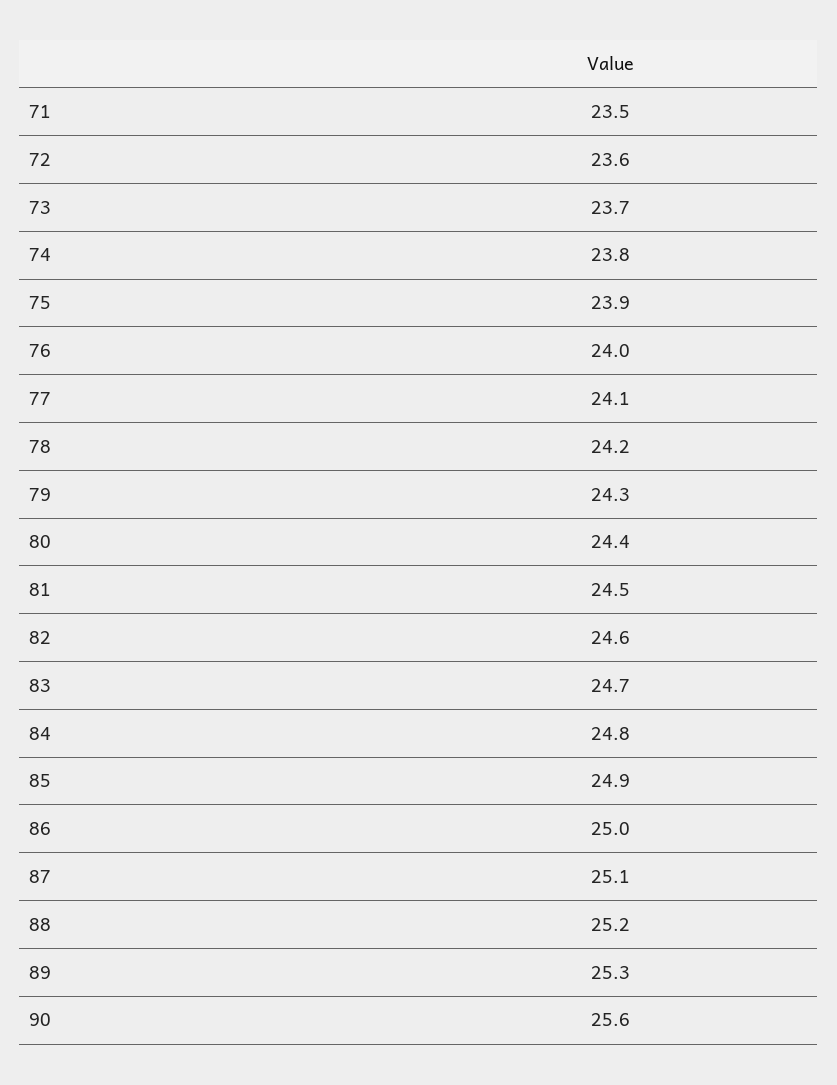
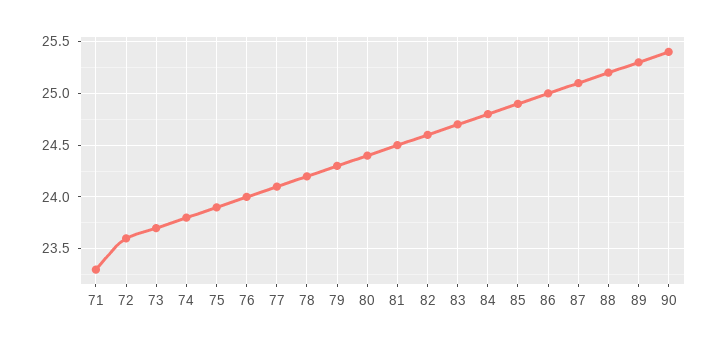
  {
-   "71": 23.5,
+   "71": 23.3,
    "72": 23.6,
    "73": 23.7,
    "74": 23.8,
    "75": 23.9,
    "76": 24,
    "77": 24.1,
    "78": 24.2,
    "79": 24.3,
    "80": 24.4,
    "81": 24.5,
    "82": 24.6,
    "83": 24.7,
    "84": 24.8,
    "85": 24.9,
    "86": 25,
    "87": 25.1,
    "88": 25.2,
    "89": 25.3,
-   "90": 25.6
+   "90": 25.4
  }

